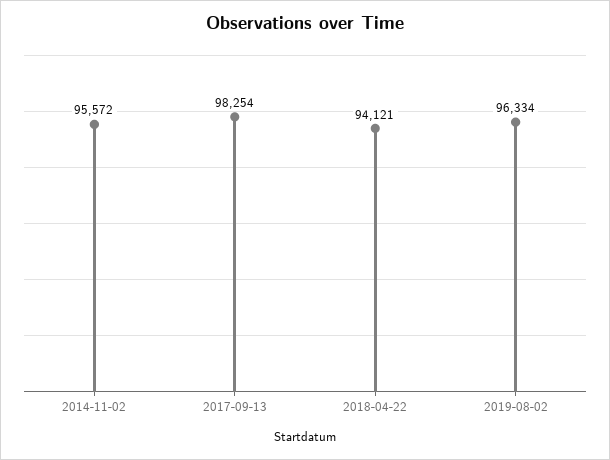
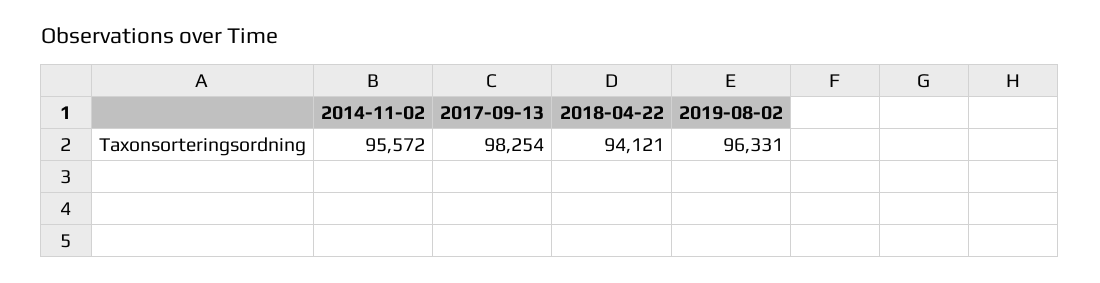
  {
    "2014-11-02": 95572,
    "2017-09-13": 98254,
    "2018-04-22": 94121,
-   "2019-08-02": 96334
+   "2019-08-02": 96331
  }

